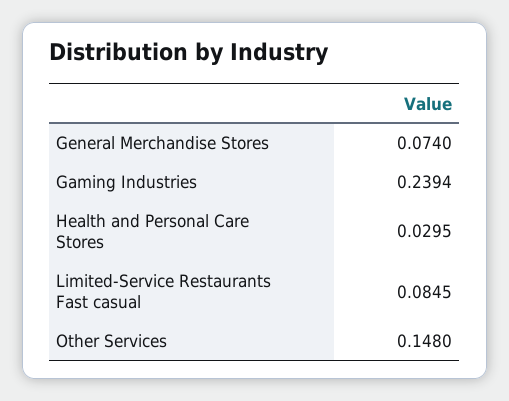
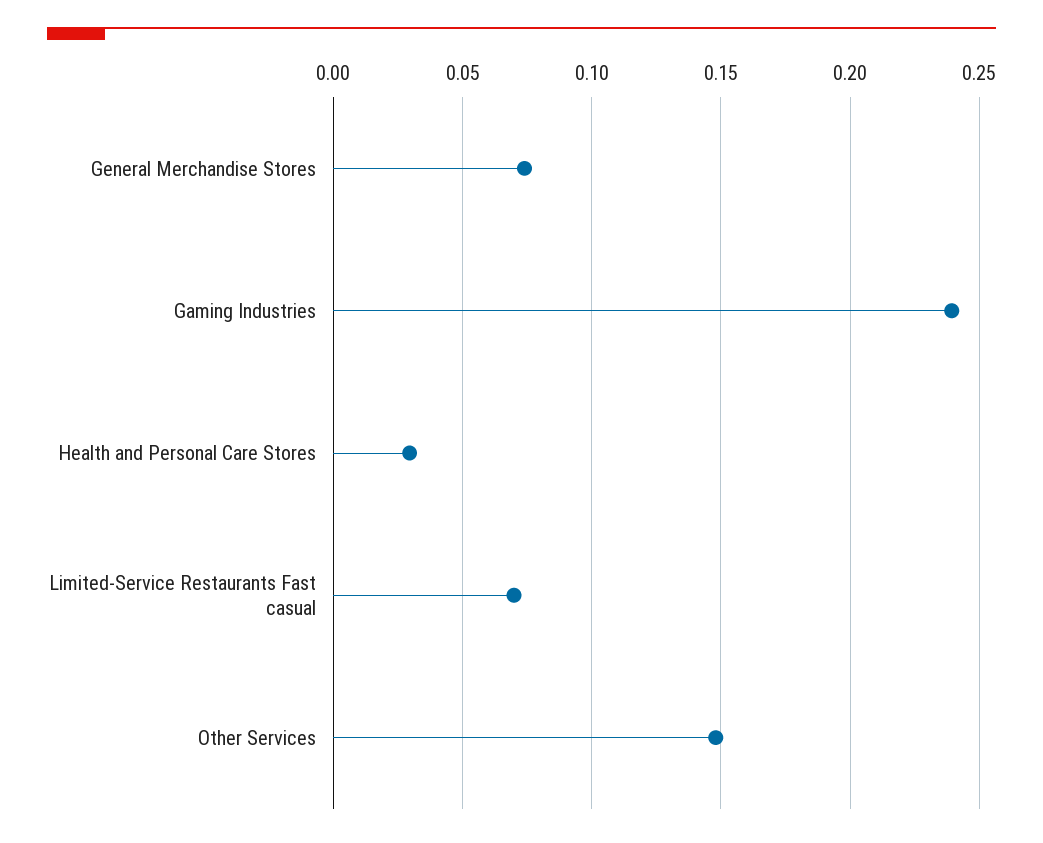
  {
    "General Merchandise Stores": 0.074,
    "Gaming Industries": 0.2394,
    "Health and Personal Care Stores": 0.0295,
-   "Limited-Service Restaurants Fast casual": 0.0845,
+   "Limited-Service Restaurants Fast casual": 0.07,
    "Other Services": 0.148
  }

